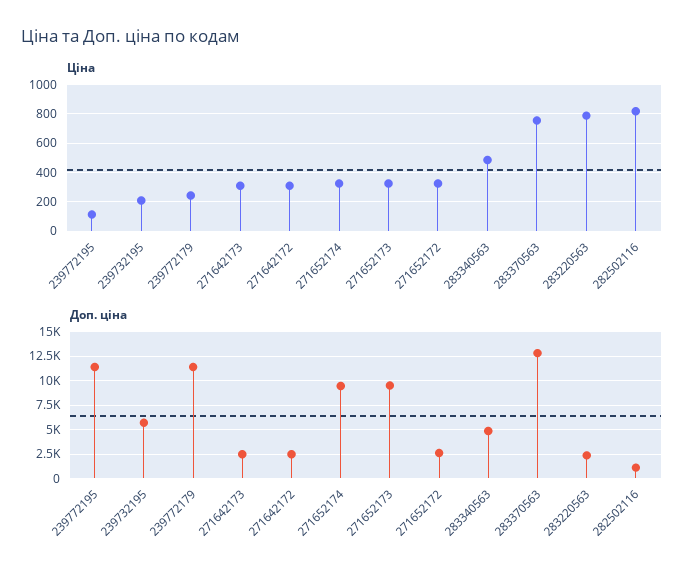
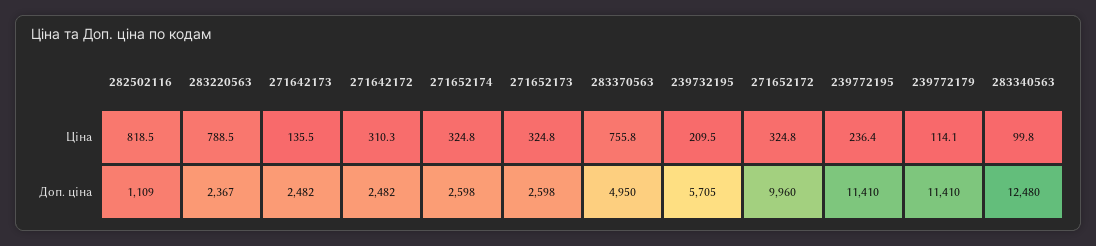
  {
    "Ціна": {
-     "239772195": 100,
+     "239772195": 236.4,
      "239732195": 209.5,
-     "239772179": 250,
+     "239772179": 114.1,
-     "271642173": 300,
+     "271642173": 135.5,
      "271642172": 310.3,
      "271652174": 324.8,
      "271652173": 324.8,
      "271652172": 324.8,
-     "283340563": 500,
+     "283340563": 99.8,
      "283370563": 755.8,
      "283220563": 788.5,
      "282502116": 818.5
    },
    "Доп. ціна": {
      "239772195": 11410,
      "239732195": 5705,
      "239772179": 11410,
      "271642173": 2482,
      "271642172": 2482,
-     "271652174": 10000,
+     "271652174": 2598,
-     "271652173": 10000,
+     "271652173": 2598,
-     "271652172": 2500,
+     "271652172": 9960,
-     "283340563": 5000,
+     "283340563": 12480,
-     "283370563": 12500,
+     "283370563": 4950,
      "283220563": 2367,
      "282502116": 1109
    }
  }

